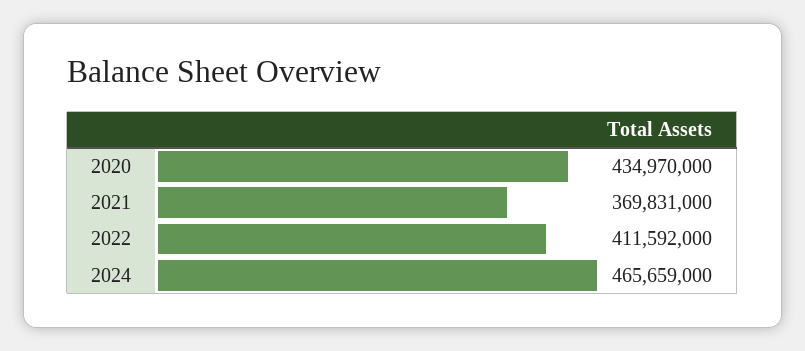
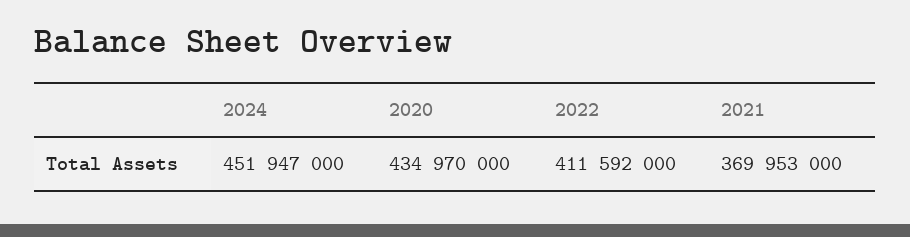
  {
    "2020": 434970000,
-   "2021": 369831000,
+   "2021": 369953000,
    "2022": 411592000,
-   "2024": 465659000
+   "2024": 451947000
  }

